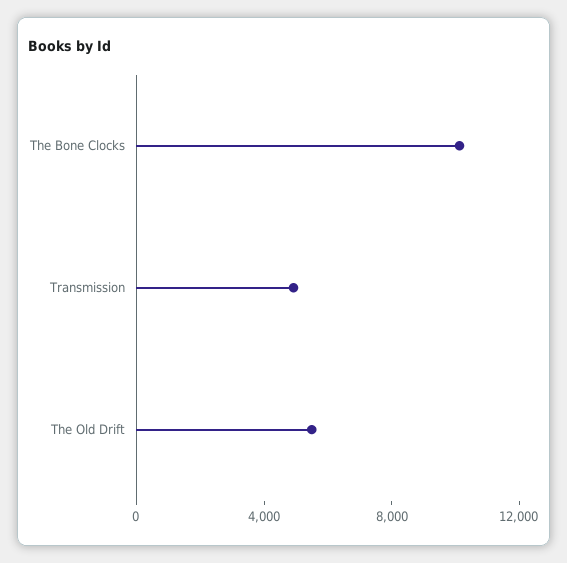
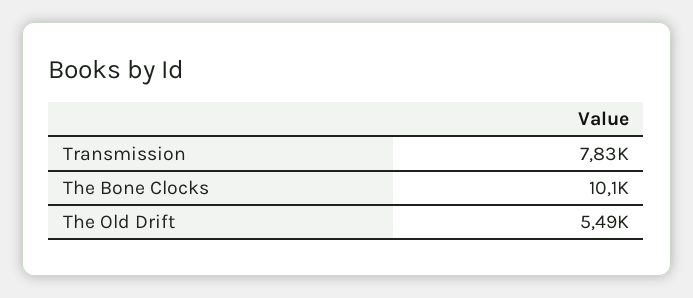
  {
    "The Bone Clocks": 10100,
-   "Transmission": 5000,
+   "Transmission": 7830,
    "The Old Drift": 5490
  }

